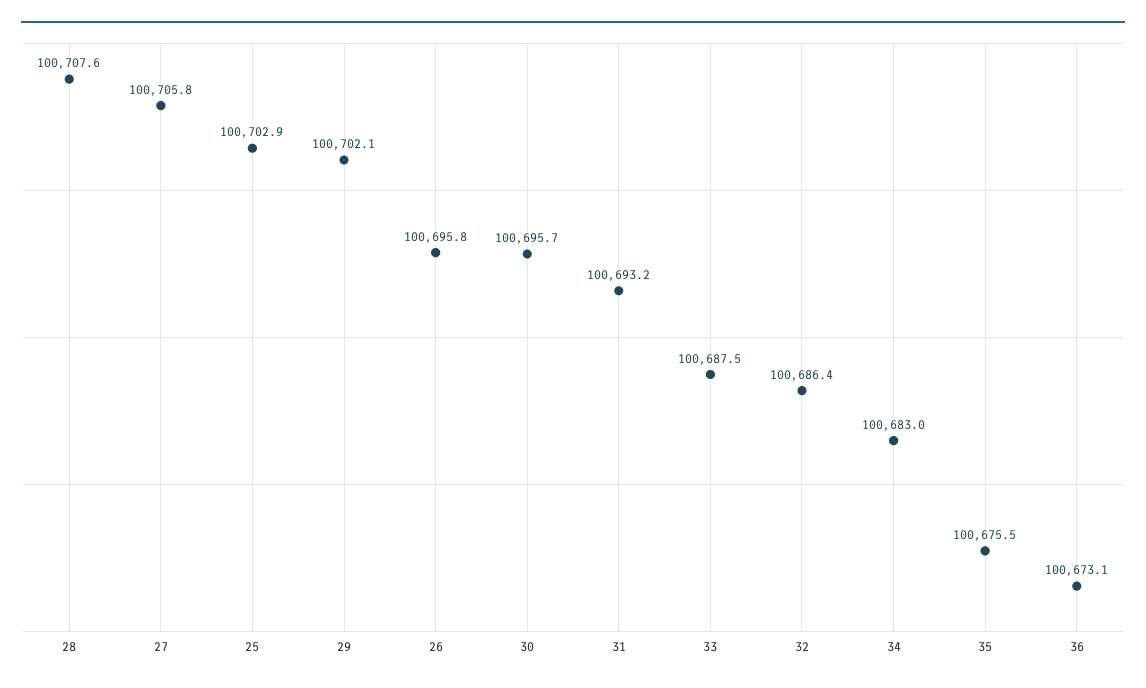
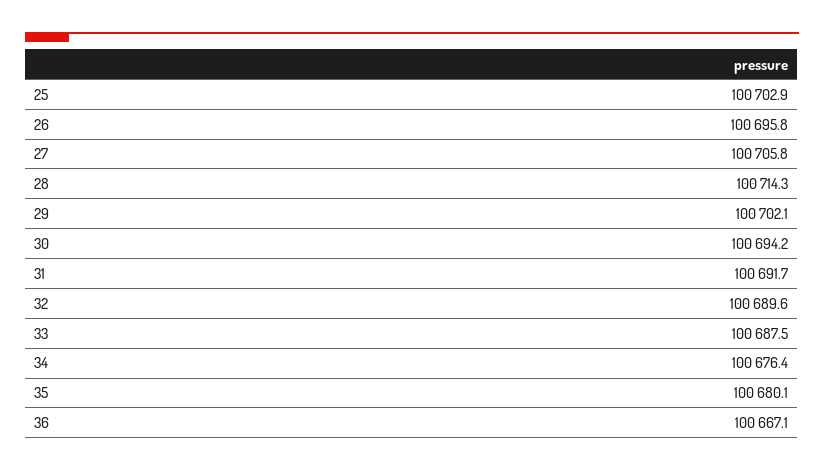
  {
-   "28": 100707.6,
+   "28": 100714.3,
    "27": 100705.8,
    "25": 100702.9,
    "29": 100702.1,
    "26": 100695.8,
-   "30": 100695.7,
+   "30": 100694.2,
-   "31": 100693.2,
+   "31": 100691.7,
    "33": 100687.5,
-   "32": 100686.4,
+   "32": 100689.6,
-   "34": 100683,
+   "34": 100676.4,
-   "35": 100675.5,
+   "35": 100680.1,
-   "36": 100673.1
+   "36": 100667.1
  }

